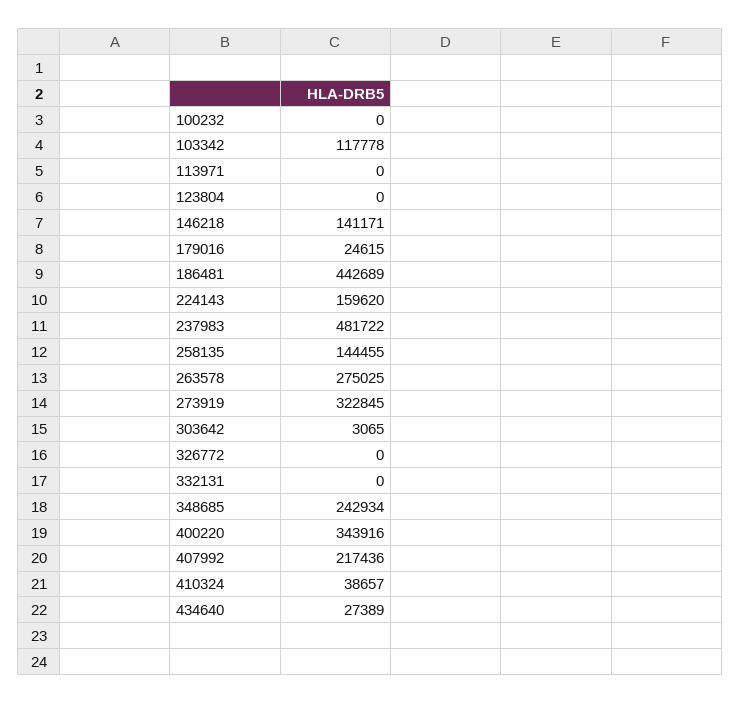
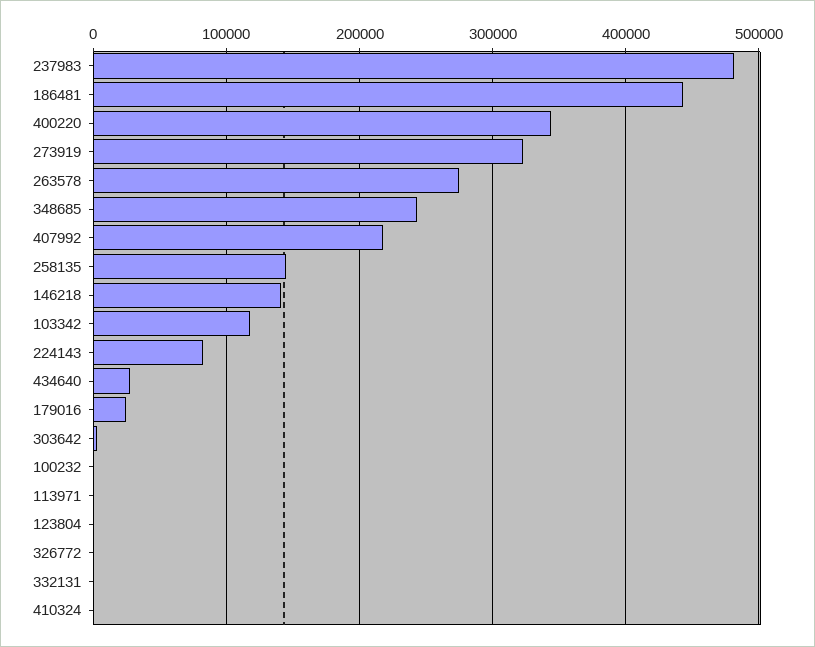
  {
    "100232": 0,
    "103342": 117778,
    "113971": 0,
    "123804": 0,
    "146218": 141171,
    "179016": 24615,
    "186481": 442689,
-   "224143": 159620,
+   "224143": 80000,
    "237983": 481722,
    "258135": 144455,
    "263578": 275025,
    "273919": 322845,
    "303642": 3065,
    "326772": 0,
    "332131": 0,
    "348685": 242934,
    "400220": 343916,
    "407992": 217436,
-   "410324": 38657,
+   "410324": 0,
    "434640": 27389
  }

